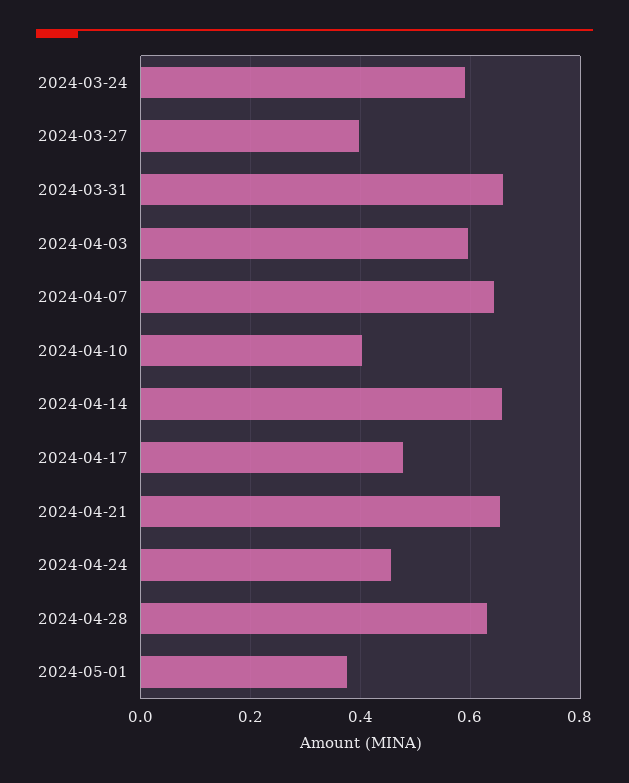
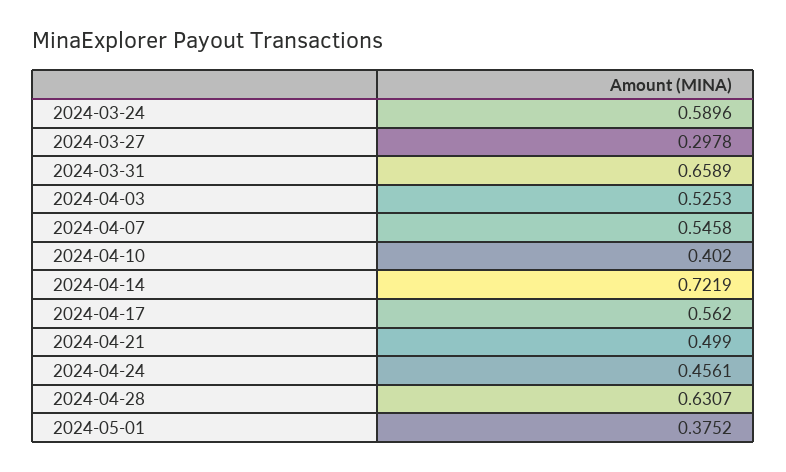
  {
    "2024-03-24": 0.5896,
-   "2024-03-27": 0.4,
+   "2024-03-27": 0.2978,
    "2024-03-31": 0.6589,
-   "2024-04-03": 0.6,
+   "2024-04-03": 0.5253,
-   "2024-04-07": 0.64,
+   "2024-04-07": 0.5458,
    "2024-04-10": 0.402,
-   "2024-04-14": 0.66,
+   "2024-04-14": 0.7219,
-   "2024-04-17": 0.48,
+   "2024-04-17": 0.562,
-   "2024-04-21": 0.66,
+   "2024-04-21": 0.499,
    "2024-04-24": 0.4561,
    "2024-04-28": 0.6307,
    "2024-05-01": 0.3752
  }

